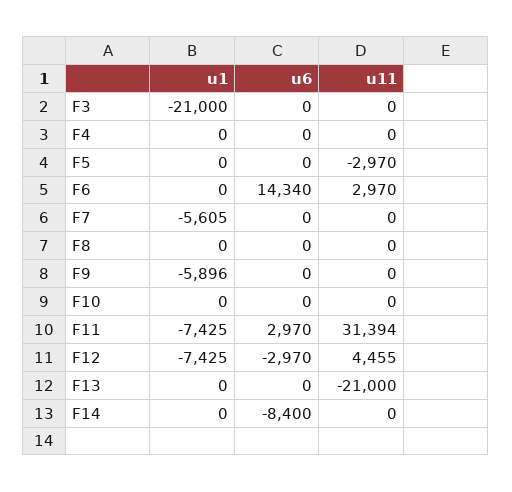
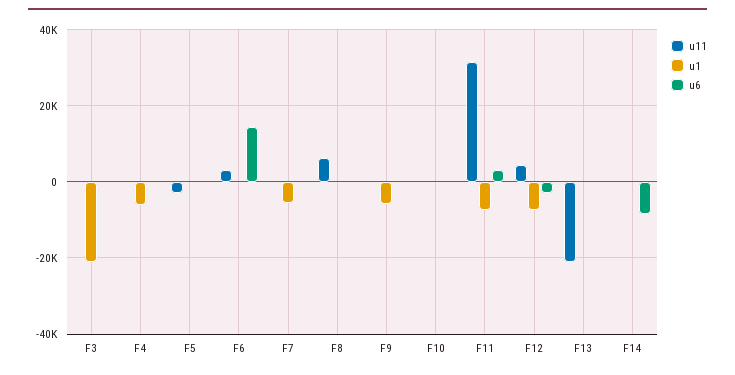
  {
    "u1": {
      "F3": -21000,
-     "F4": 0,
+     "F4": -6000,
      "F5": 0,
      "F6": 0,
      "F7": -5605,
      "F8": 0,
      "F9": -5896,
      "F10": 0,
      "F11": -7425,
      "F12": -7425,
      "F13": 0,
      "F14": 0
    },
    "u6": {
      "F3": 0,
      "F4": 0,
      "F5": 0,
      "F6": 14340,
      "F7": 0,
      "F8": 0,
      "F9": 0,
      "F10": 0,
      "F11": 2970,
      "F12": -2970,
      "F13": 0,
      "F14": -8400
    },
    "u11": {
      "F3": 0,
      "F4": 0,
      "F5": -2970,
      "F6": 2970,
      "F7": 0,
-     "F8": 0,
+     "F8": 6000,
      "F9": 0,
      "F10": 0,
      "F11": 31394,
      "F12": 4455,
      "F13": -21000,
      "F14": 0
    }
  }

